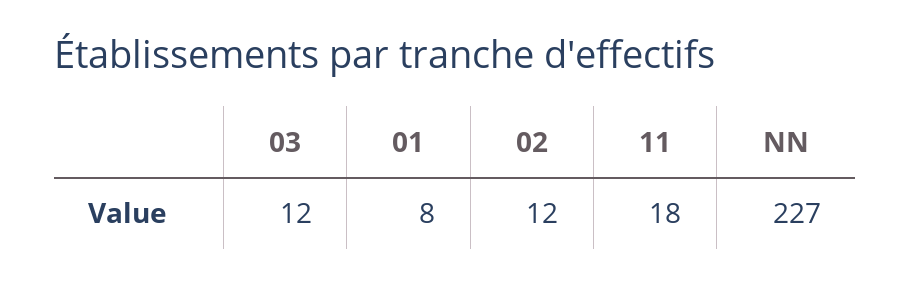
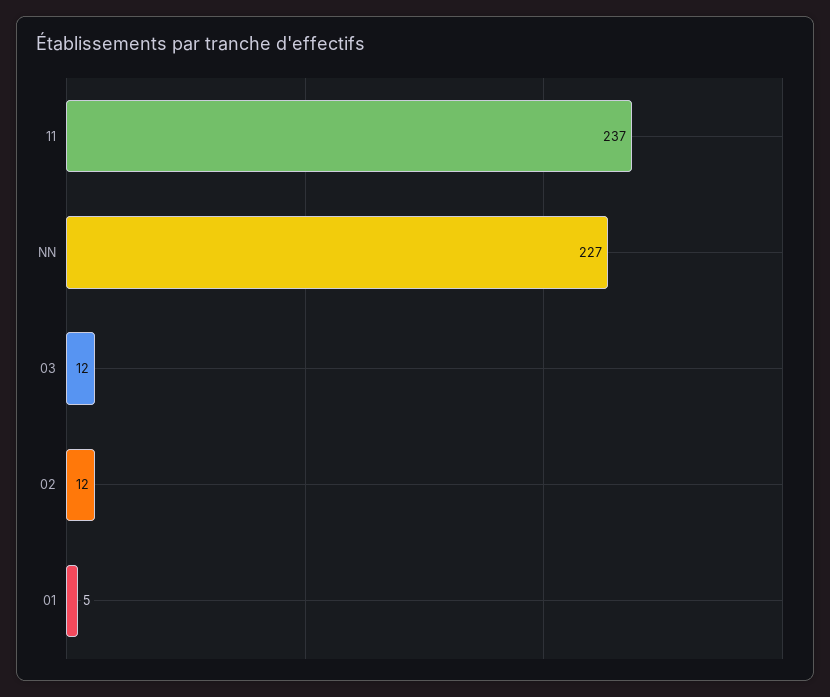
  {
    "03": 12,
-   "01": 8,
+   "01": 5,
    "02": 12,
-   "11": 18,
+   "11": 237,
    "NN": 227
  }

